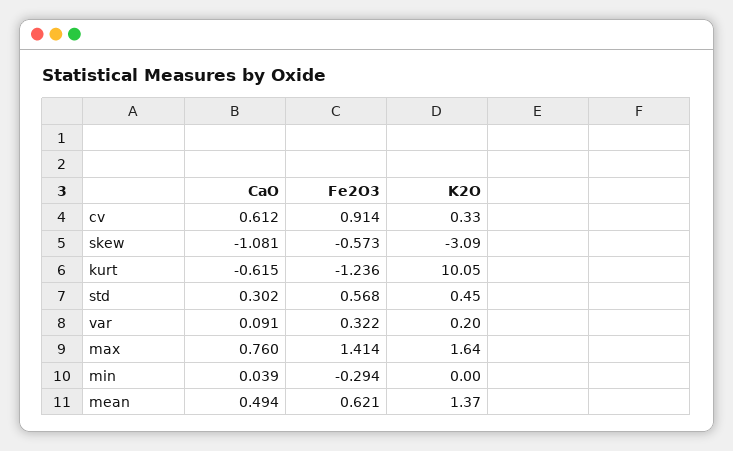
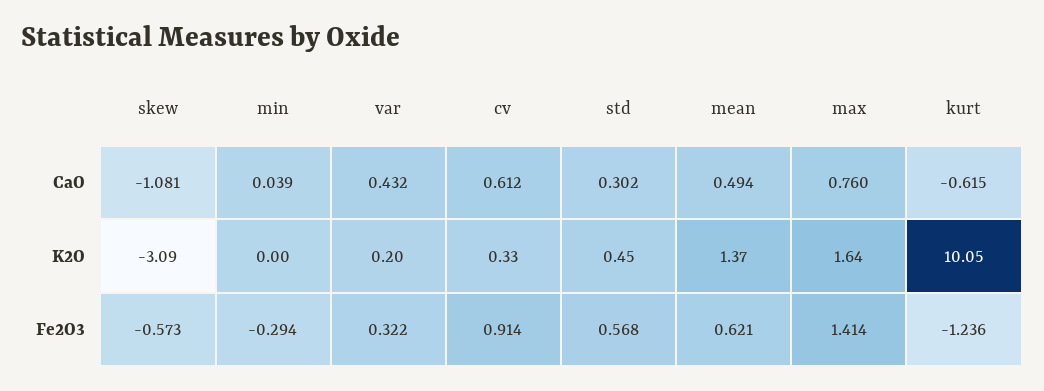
  {
    "CaO": {
      "cv": 0.612,
      "skew": -1.081,
      "kurt": -0.615,
      "std": 0.302,
-     "var": 0.091,
+     "var": 0.432,
      "max": 0.76,
      "min": 0.039,
      "mean": 0.494
    },
    "Fe2O3": {
      "cv": 0.914,
      "skew": -0.573,
      "kurt": -1.236,
      "std": 0.568,
      "var": 0.322,
      "max": 1.414,
      "min": -0.294,
      "mean": 0.621
    },
    "K2O": {
      "cv": 0.33,
      "skew": -3.09,
      "kurt": 10.05,
      "std": 0.45,
      "var": 0.2,
      "max": 1.64,
      "min": 0,
      "mean": 1.37
    }
  }

